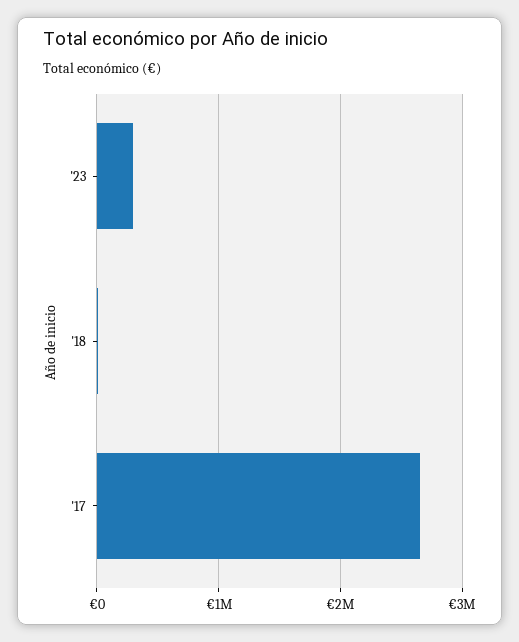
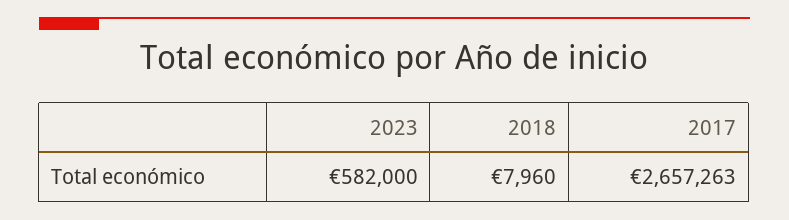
  {
-   "'23": 300000,
+   "'23": 582000,
    "'18": 7960,
    "'17": 2657263
  }

